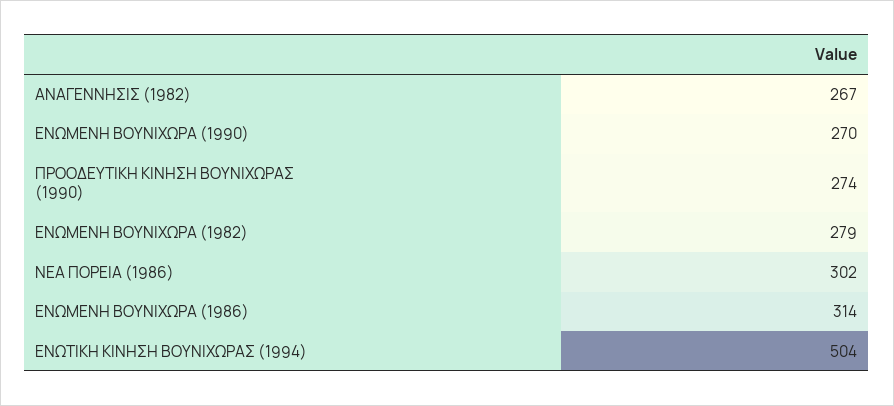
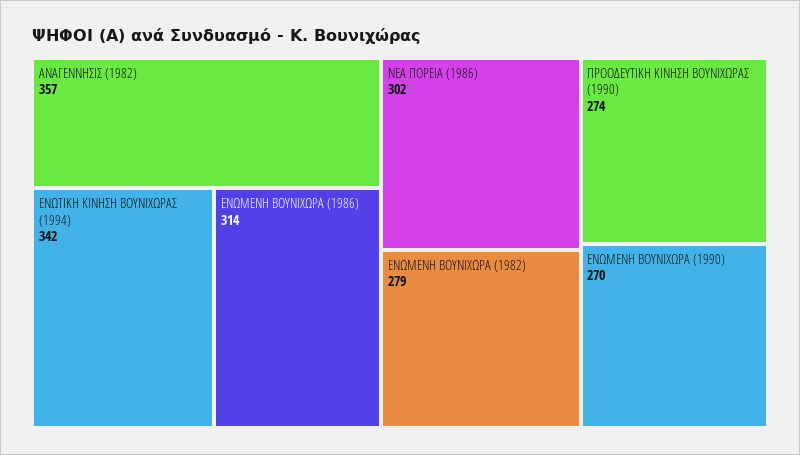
  {
-   "ΑΝΑΓΕΝΝΗΣΙΣ (1982)": 267,
+   "ΑΝΑΓΕΝΝΗΣΙΣ (1982)": 357,
    "ΕΝΩΜΕΝΗ ΒΟΥΝΙΧΩΡΑ (1990)": 270,
    "ΠΡΟΟΔΕΥΤΙΚΗ ΚΙΝΗΣΗ ΒΟΥΝΙΧΩΡΑΣ (1990)": 274,
    "ΕΝΩΜΕΝΗ ΒΟΥΝΙΧΩΡΑ (1982)": 279,
    "ΝΕΑ ΠΟΡΕΙΑ (1986)": 302,
    "ΕΝΩΜΕΝΗ ΒΟΥΝΙΧΩΡΑ (1986)": 314,
-   "ΕΝΩΤΙΚΗ ΚΙΝΗΣΗ ΒΟΥΝΙΧΩΡΑΣ (1994)": 504
+   "ΕΝΩΤΙΚΗ ΚΙΝΗΣΗ ΒΟΥΝΙΧΩΡΑΣ (1994)": 342
  }

